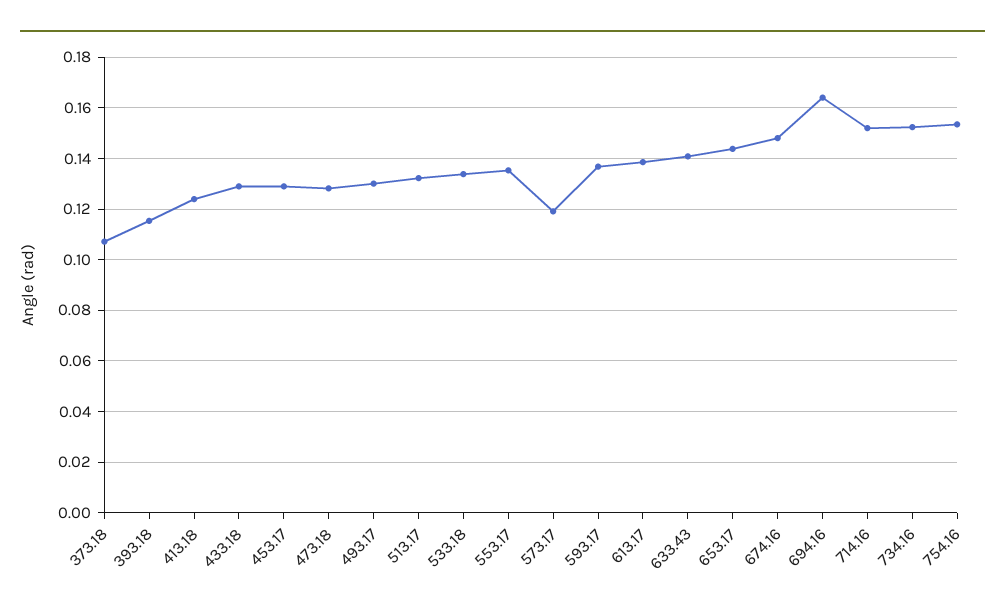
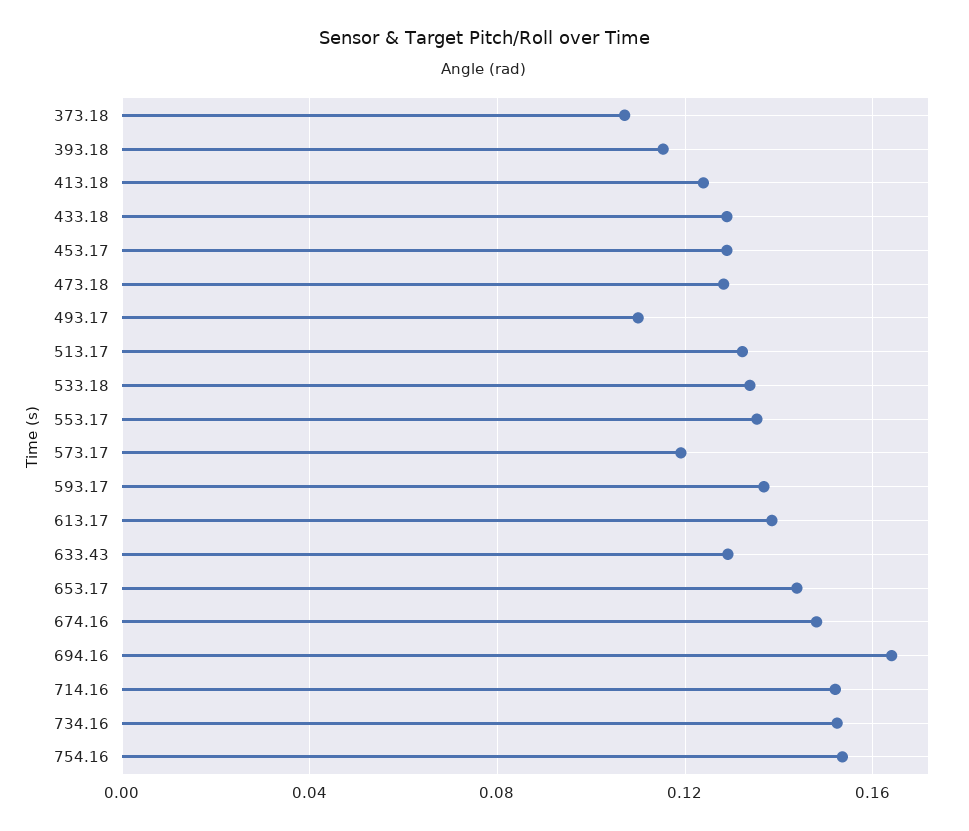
  {
    "373.18": 0.1075,
    "393.18": 0.115,
    "413.18": 0.125,
    "433.18": 0.13,
    "453.17": 0.13,
    "473.18": 0.1275,
-   "493.17": 0.13,
+   "493.17": 0.11,
    "513.17": 0.1325,
    "533.18": 0.135,
    "553.17": 0.135,
    "573.17": 0.12,
    "593.17": 0.1375,
    "613.17": 0.1375,
-   "633.43": 0.14,
+   "633.43": 0.13,
    "653.17": 0.145,
    "674.16": 0.1475,
    "694.16": 0.165,
    "714.16": 0.1525,
    "734.16": 0.1525,
    "754.16": 0.1525
  }

